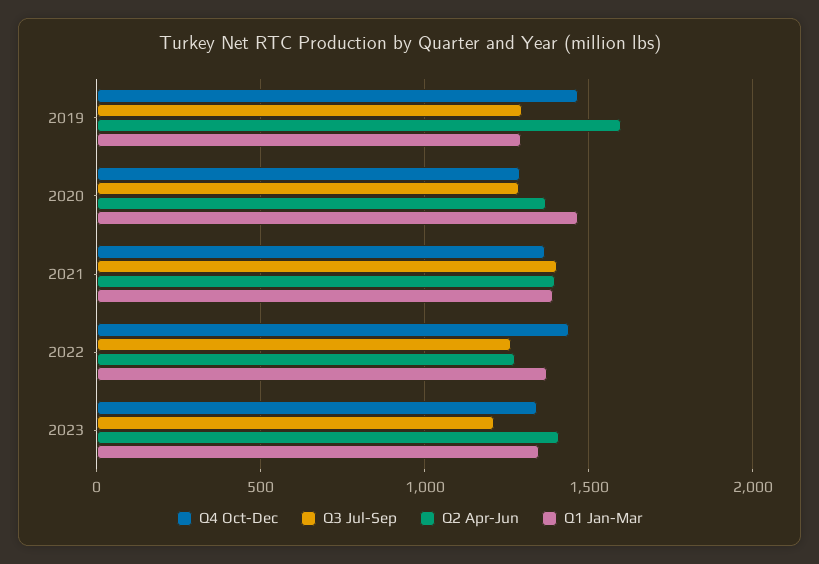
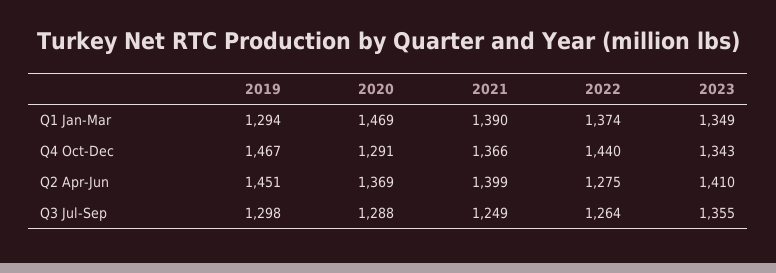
  {
    "Q4 Oct-Dec": {
      "2019": 1467,
      "2020": 1291,
      "2021": 1366,
      "2022": 1440,
      "2023": 1343
    },
    "Q3 Jul-Sep": {
      "2019": 1298,
      "2020": 1288,
-     "2021": 1400,
+     "2021": 1249,
      "2022": 1264,
-     "2023": 1200
+     "2023": 1355
    },
    "Q2 Apr-Jun": {
-     "2019": 1600,
+     "2019": 1451,
      "2020": 1369,
      "2021": 1399,
      "2022": 1275,
      "2023": 1410
    },
    "Q1 Jan-Mar": {
      "2019": 1294,
      "2020": 1469,
      "2021": 1390,
      "2022": 1374,
      "2023": 1349
    }
  }

